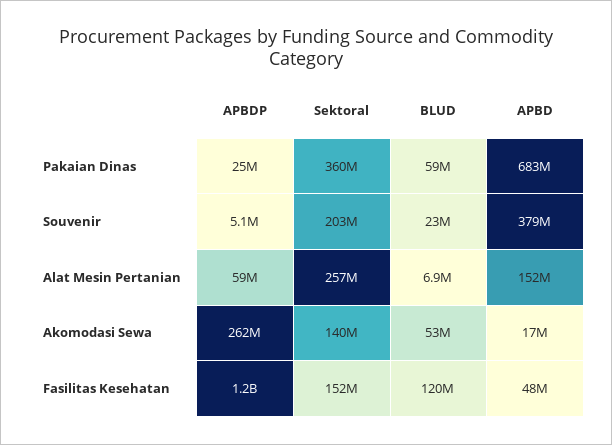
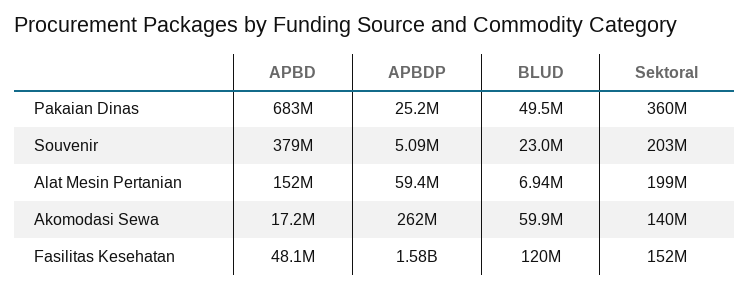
  {
    "APBDP": {
      "Pakaian Dinas": 25200000,
      "Souvenir": 5090000,
      "Alat Mesin Pertanian": 59400000,
      "Akomodasi Sewa": 262000000,
-     "Fasilitas Kesehatan": 1200000000
+     "Fasilitas Kesehatan": 1580000000
    },
    "Sektoral": {
      "Pakaian Dinas": 360000000,
      "Souvenir": 203000000,
-     "Alat Mesin Pertanian": 257000000,
+     "Alat Mesin Pertanian": 199000000,
      "Akomodasi Sewa": 140000000,
      "Fasilitas Kesehatan": 152000000
    },
    "BLUD": {
-     "Pakaian Dinas": 59000000,
+     "Pakaian Dinas": 49500000,
      "Souvenir": 23000000,
      "Alat Mesin Pertanian": 6940000,
-     "Akomodasi Sewa": 53000000,
+     "Akomodasi Sewa": 59900000,
      "Fasilitas Kesehatan": 120000000
    },
    "APBD": {
      "Pakaian Dinas": 683000000,
      "Souvenir": 379000000,
      "Alat Mesin Pertanian": 152000000,
      "Akomodasi Sewa": 17200000,
      "Fasilitas Kesehatan": 48100000
    }
  }

